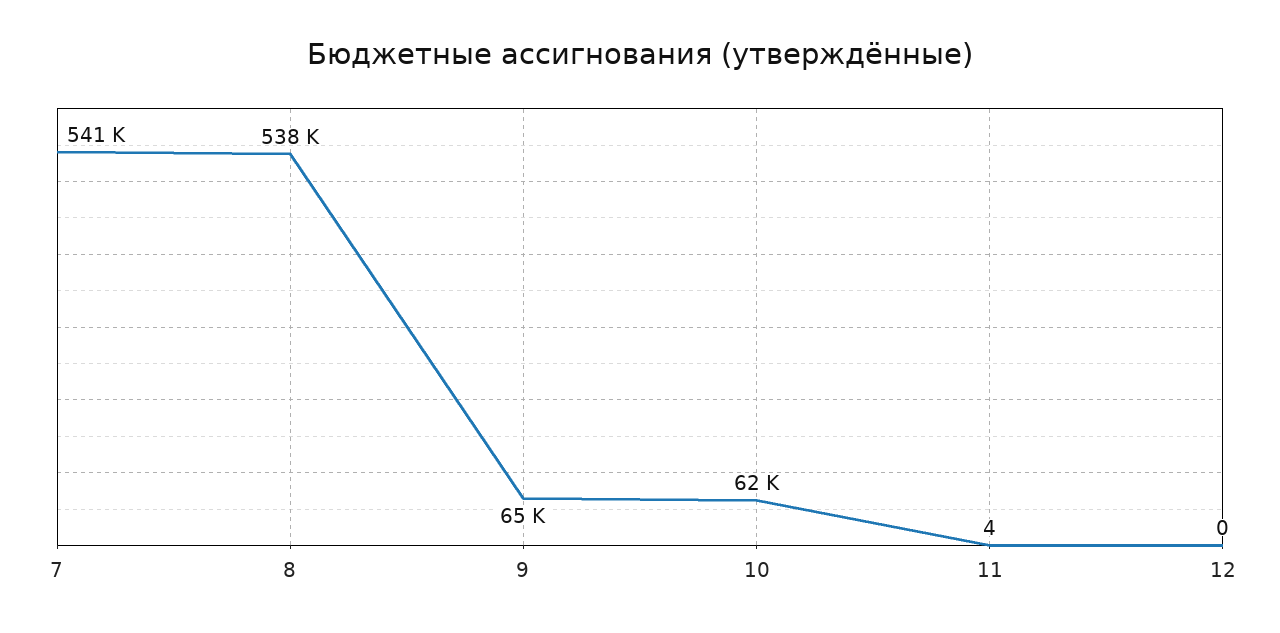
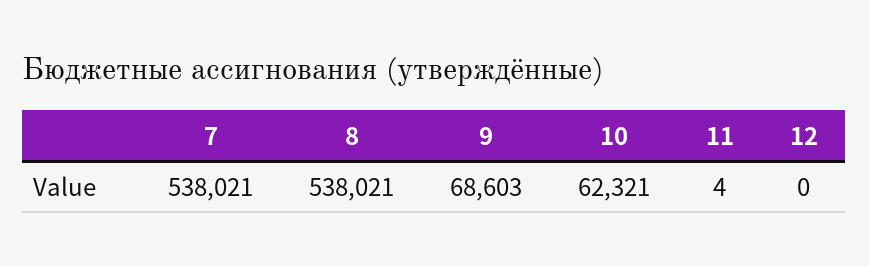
  {
-   "7": 541000,
+   "7": 538021,
    "8": 538021,
-   "9": 65000,
+   "9": 68603,
    "10": 62321,
    "11": 4,
    "12": 0
  }

